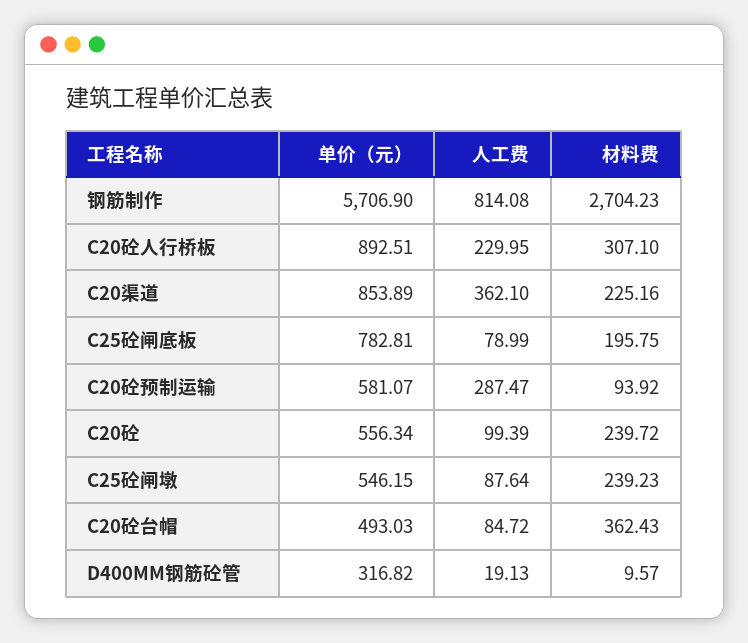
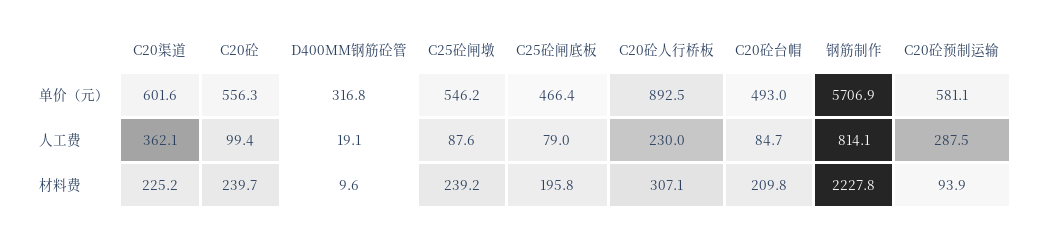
  {
    "单价（元）": {
      "钢筋制作": 5706.9,
      "C20砼人行桥板": 892.51,
-     "C20渠道": 853.89,
+     "C20渠道": 601.6,
-     "C25砼闸底板": 782.81,
+     "C25砼闸底板": 466.4,
      "C20砼预制运输": 581.07,
      "C20砼": 556.34,
      "C25砼闸墩": 546.15,
      "C20砼台帽": 493.03,
      "D400MM钢筋砼管": 316.82
    },
    "人工费": {
      "钢筋制作": 814.08,
      "C20砼人行桥板": 229.95,
      "C20渠道": 362.1,
      "C25砼闸底板": 78.99,
      "C20砼预制运输": 287.47,
      "C20砼": 99.39,
      "C25砼闸墩": 87.64,
      "C20砼台帽": 84.72,
      "D400MM钢筋砼管": 19.13
    },
    "材料费": {
-     "钢筋制作": 2704.23,
+     "钢筋制作": 2227.8,
      "C20砼人行桥板": 307.1,
      "C20渠道": 225.16,
      "C25砼闸底板": 195.75,
      "C20砼预制运输": 93.92,
      "C20砼": 239.72,
      "C25砼闸墩": 239.23,
-     "C20砼台帽": 362.43,
+     "C20砼台帽": 209.8,
      "D400MM钢筋砼管": 9.57
    }
  }

